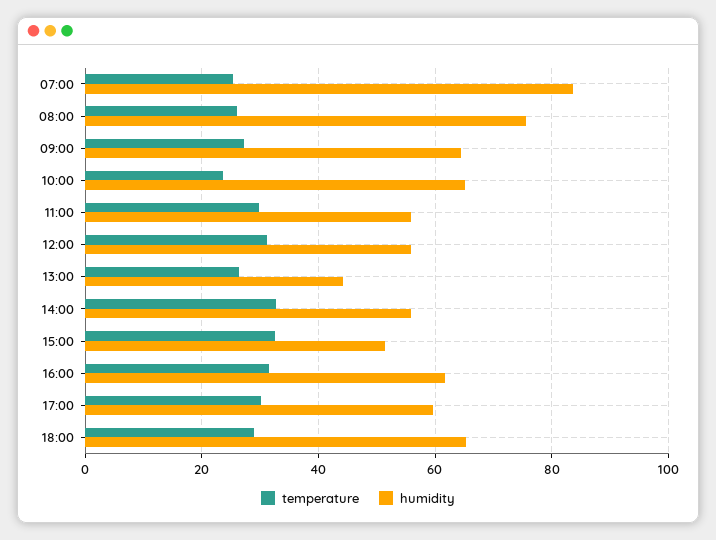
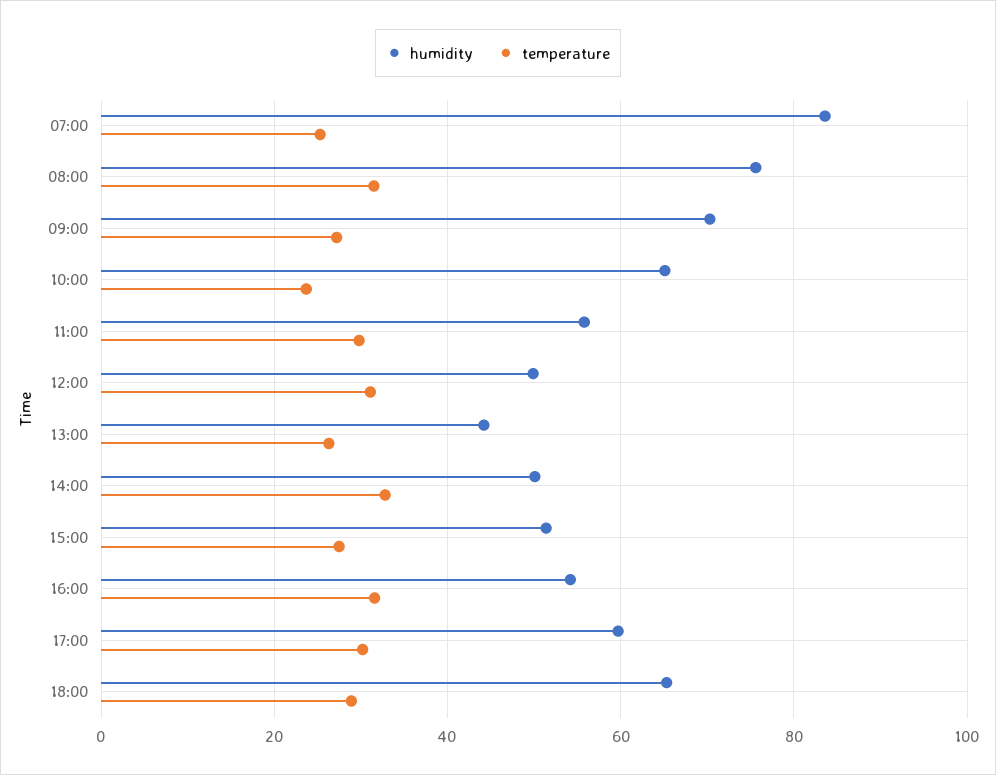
  {
    "temperature": {
      "07:00": 26,
-     "08:00": 26,
+     "08:00": 32,
      "09:00": 28,
      "10:00": 24,
      "11:00": 30,
      "12:00": 32,
      "13:00": 26,
      "14:00": 32,
-     "15:00": 32,
+     "15:00": 28,
      "16:00": 32,
      "17:00": 30,
      "18:00": 28
    },
    "humidity": {
      "07:00": 84,
      "08:00": 76,
-     "09:00": 64,
+     "09:00": 70,
      "10:00": 66,
      "11:00": 56,
-     "12:00": 56,
+     "12:00": 50,
      "13:00": 44,
-     "14:00": 56,
+     "14:00": 50,
      "15:00": 52,
-     "16:00": 62,
+     "16:00": 54,
      "17:00": 60,
      "18:00": 66
    }
  }

